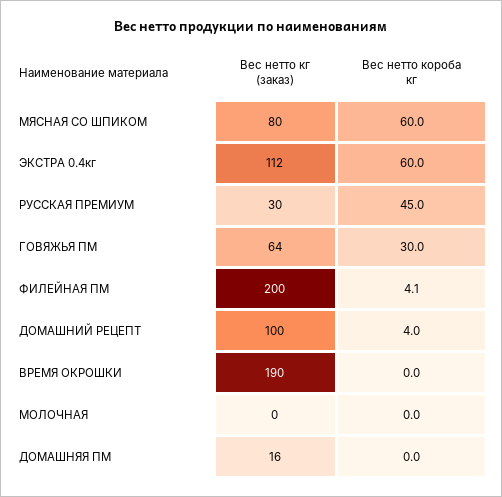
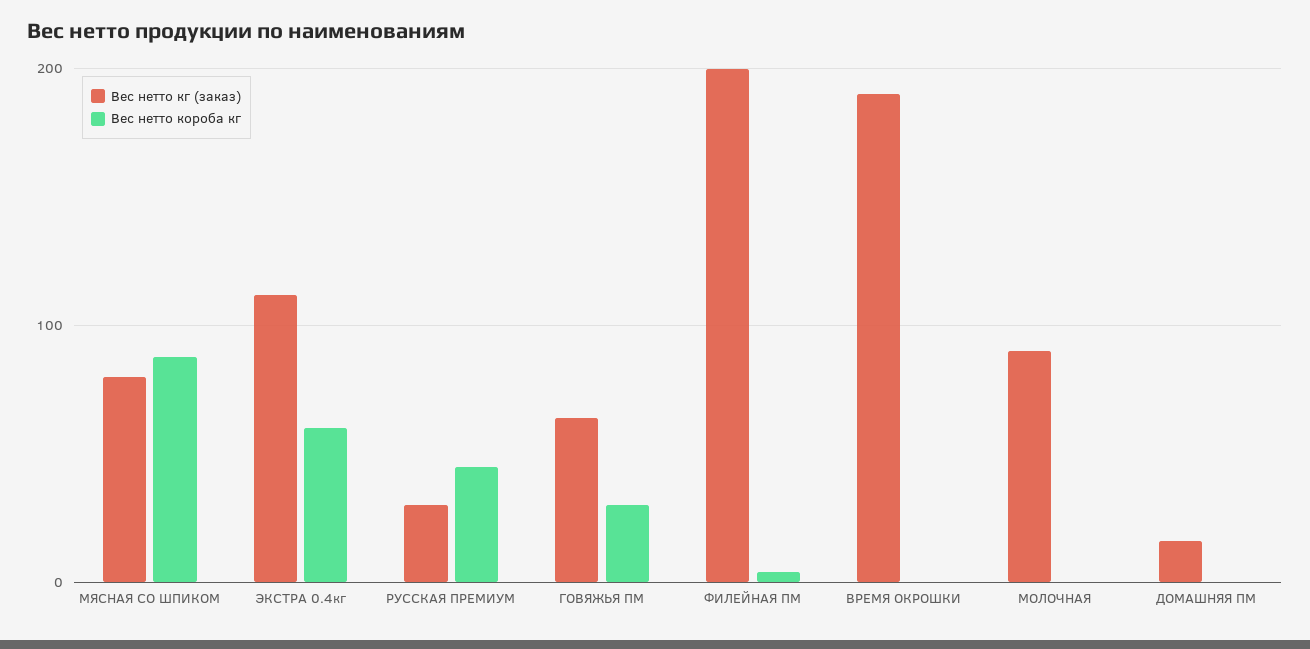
  {
    "Вес нетто кг (заказ)": {
      "МЯСНАЯ СО ШПИКОМ": 80,
      "ЭКСТРА 0.4кг": 112,
      "РУССКАЯ ПРЕМИУМ": 30,
      "ГОВЯЖЬЯ ПМ": 64,
      "ФИЛЕЙНАЯ ПМ": 200,
-     "ДОМАШНИЙ РЕЦЕПТ": 100,
      "ВРЕМЯ ОКРОШКИ": 190,
-     "МОЛОЧНАЯ": 0,
+     "МОЛОЧНАЯ": 90,
      "ДОМАШНЯЯ ПМ": 16
    },
    "Вес нетто короба кг": {
-     "МЯСНАЯ СО ШПИКОМ": 60,
+     "МЯСНАЯ СО ШПИКОМ": 90,
      "ЭКСТРА 0.4кг": 60,
      "РУССКАЯ ПРЕМИУМ": 45,
      "ГОВЯЖЬЯ ПМ": 30,
      "ФИЛЕЙНАЯ ПМ": 4.1,
-     "ДОМАШНИЙ РЕЦЕПТ": 4,
      "ВРЕМЯ ОКРОШКИ": 0,
      "МОЛОЧНАЯ": 0,
      "ДОМАШНЯЯ ПМ": 0
    }
  }

